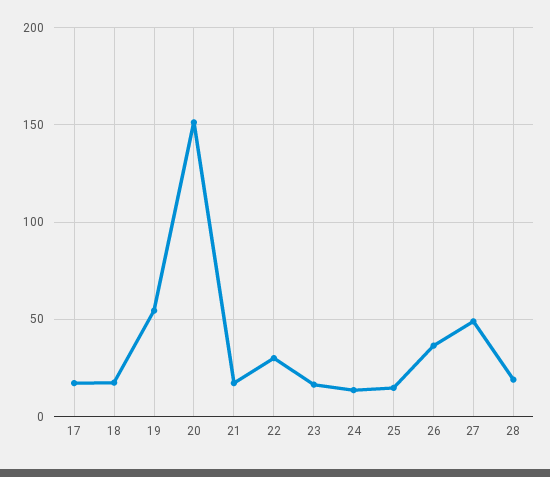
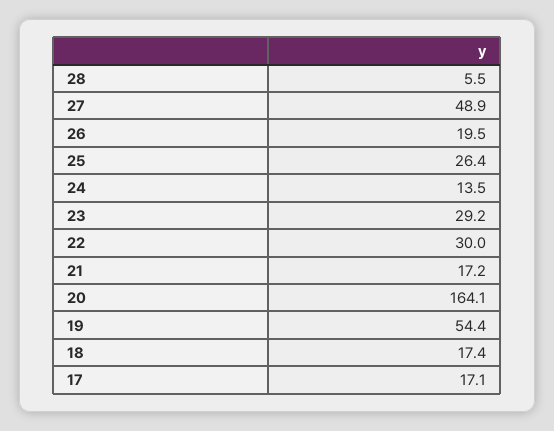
  {
    "17": 17.1,
    "18": 17.4,
    "19": 54.4,
-   "20": 150,
+   "20": 164.1,
    "21": 17.2,
    "22": 30,
-   "23": 15,
+   "23": 29.2,
    "24": 13.5,
-   "25": 15,
+   "25": 26.4,
-   "26": 35,
+   "26": 19.5,
    "27": 48.9,
-   "28": 20
+   "28": 5.5
  }

